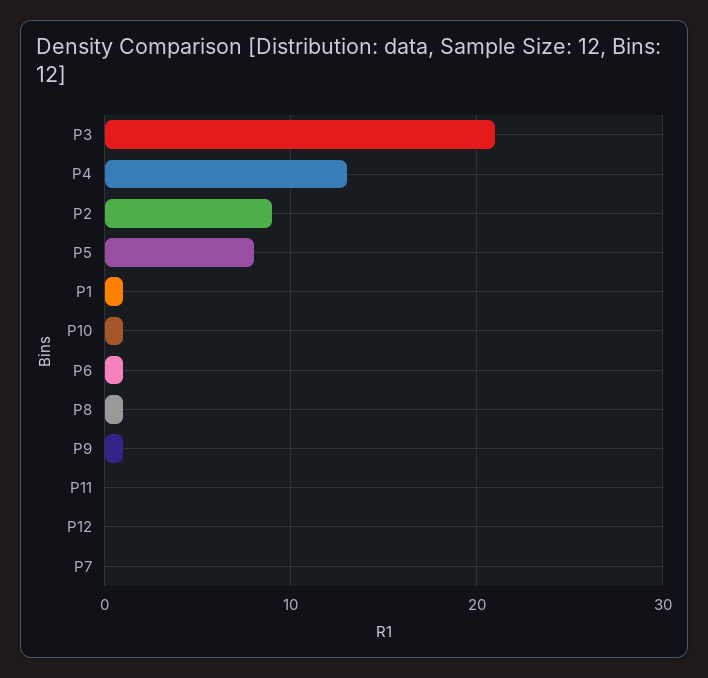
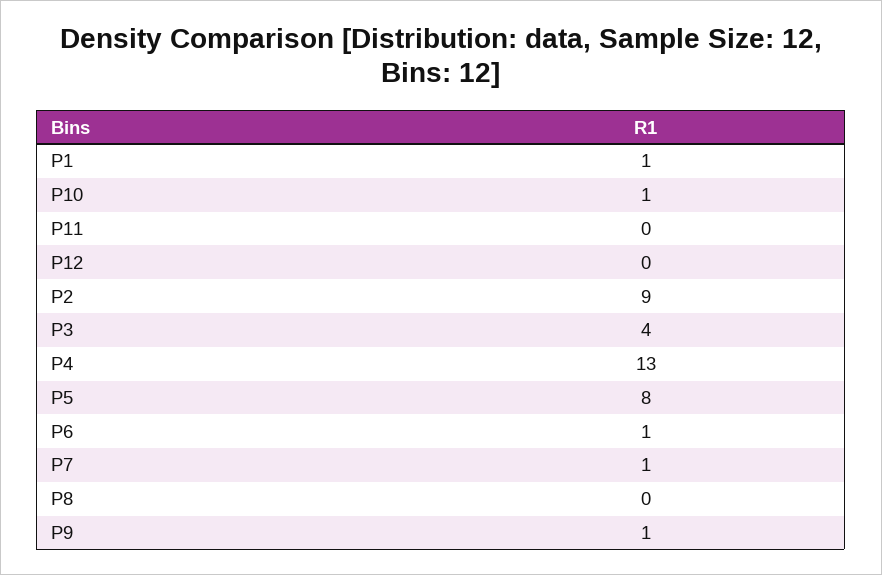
  {
-   "P3": 21,
+   "P3": 4,
    "P4": 13,
    "P2": 9,
    "P5": 8,
    "P1": 1,
    "P10": 1,
    "P6": 1,
-   "P8": 1,
+   "P8": 0,
    "P9": 1,
    "P11": 0,
    "P12": 0,
-   "P7": 0
+   "P7": 1
  }

